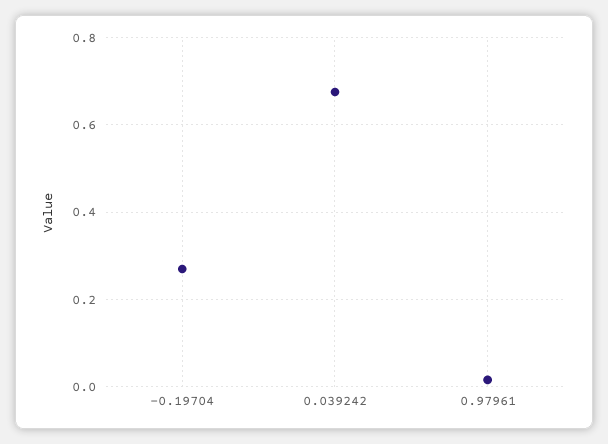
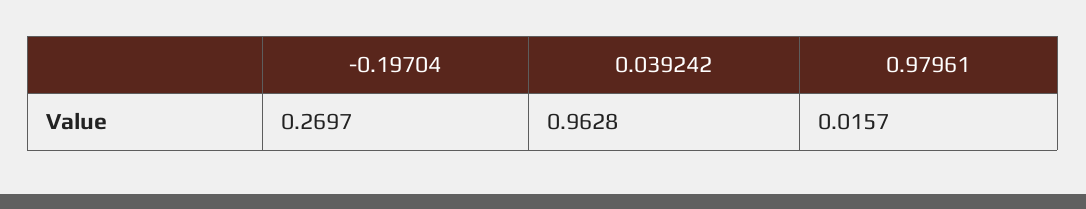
  {
    "-0.19704": 0.2697,
-   "0.039242": 0.68,
+   "0.039242": 0.9628,
    "0.97961": 0.0157
  }

